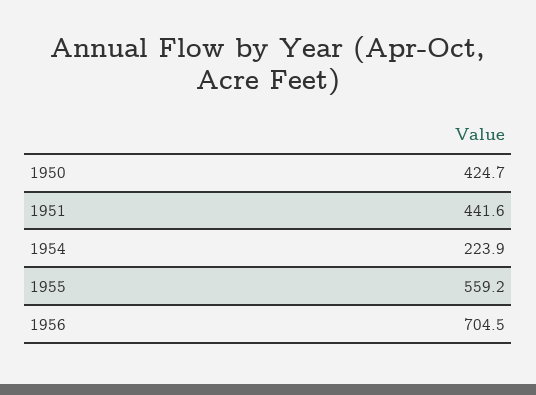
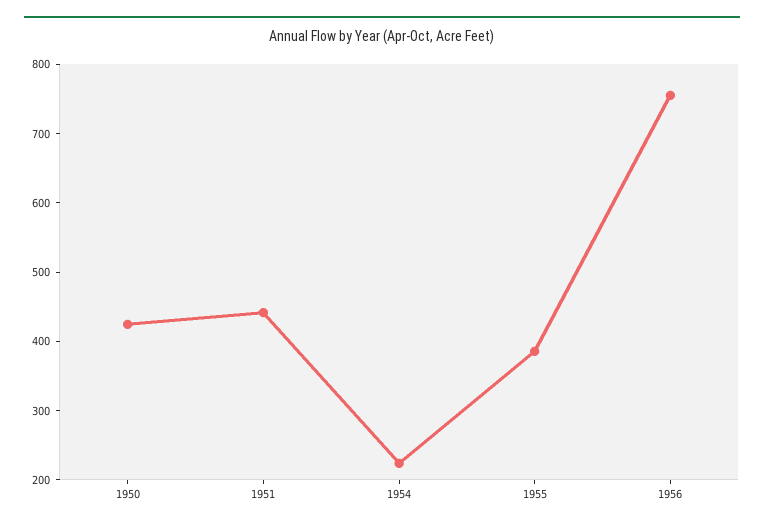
  {
    "1950": 424.7,
    "1951": 441.6,
    "1954": 223.9,
-   "1955": 559.2,
+   "1955": 380,
-   "1956": 704.5
+   "1956": 760
  }

